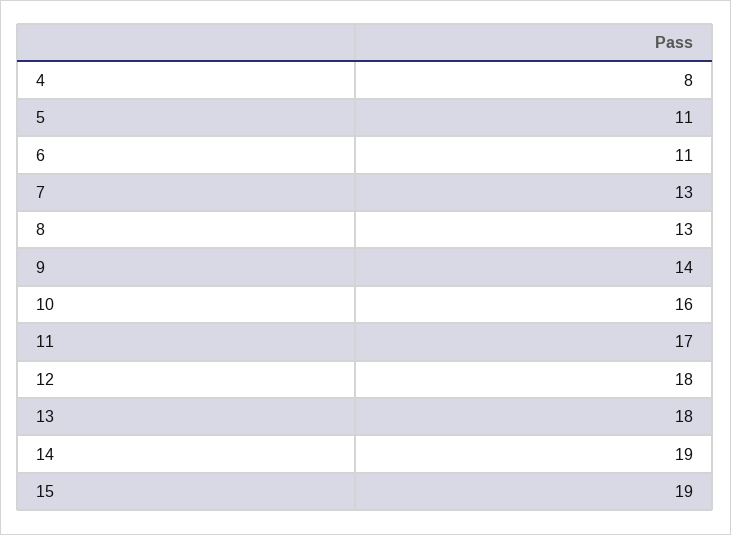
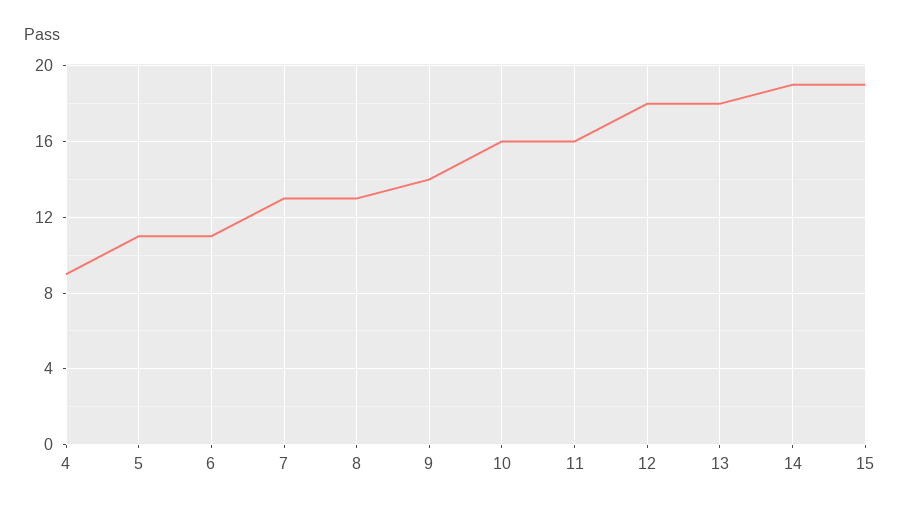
  {
-   "4": 8,
+   "4": 9,
    "5": 11,
    "6": 11,
    "7": 13,
    "8": 13,
    "9": 14,
    "10": 16,
-   "11": 17,
+   "11": 16,
    "12": 18,
    "13": 18,
    "14": 19,
    "15": 19
  }

